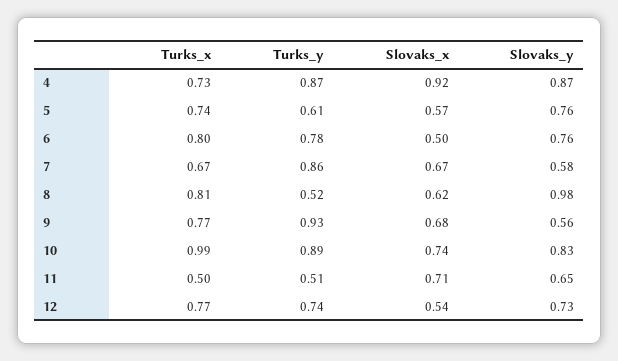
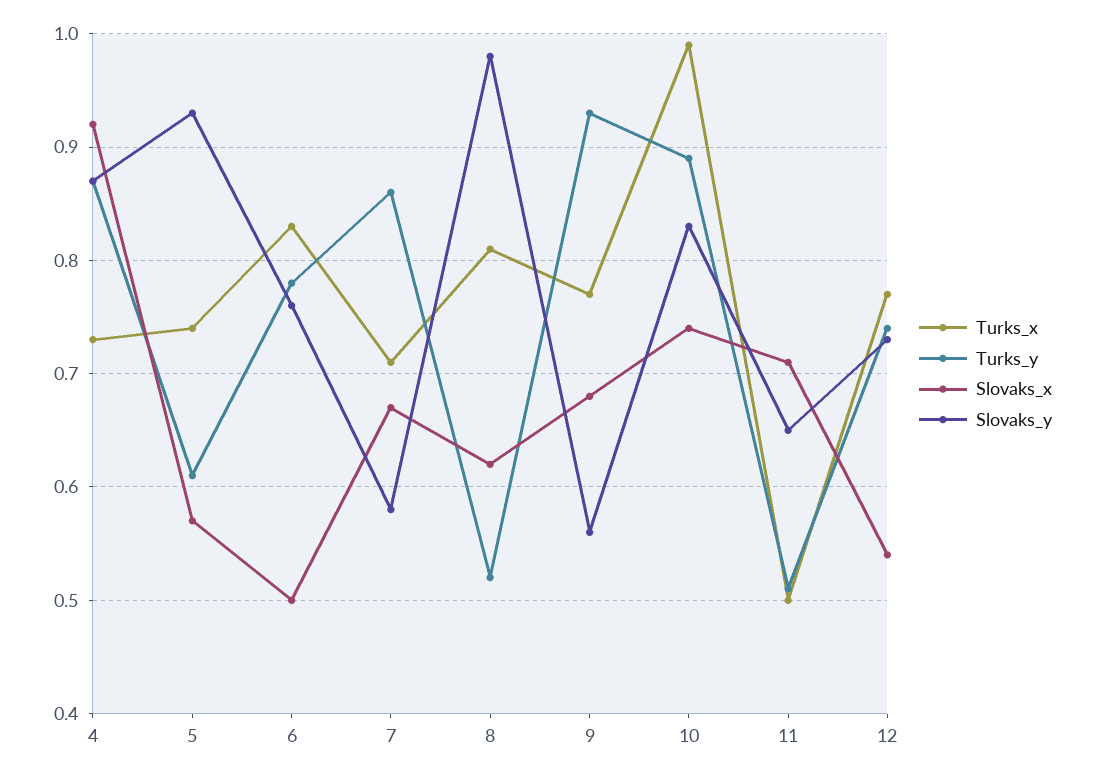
  {
    "Turks_x": {
      "4": 0.73,
      "5": 0.74,
-     "6": 0.8,
+     "6": 0.83,
-     "7": 0.67,
+     "7": 0.71,
      "8": 0.81,
      "9": 0.77,
      "10": 0.99,
      "11": 0.5,
      "12": 0.77
    },
    "Turks_y": {
      "4": 0.87,
      "5": 0.61,
      "6": 0.78,
      "7": 0.86,
      "8": 0.52,
      "9": 0.93,
      "10": 0.89,
      "11": 0.51,
      "12": 0.74
    },
    "Slovaks_x": {
      "4": 0.92,
      "5": 0.57,
      "6": 0.5,
      "7": 0.67,
      "8": 0.62,
      "9": 0.68,
      "10": 0.74,
      "11": 0.71,
      "12": 0.54
    },
    "Slovaks_y": {
      "4": 0.87,
-     "5": 0.76,
+     "5": 0.93,
      "6": 0.76,
      "7": 0.58,
      "8": 0.98,
      "9": 0.56,
      "10": 0.83,
      "11": 0.65,
      "12": 0.73
    }
  }

